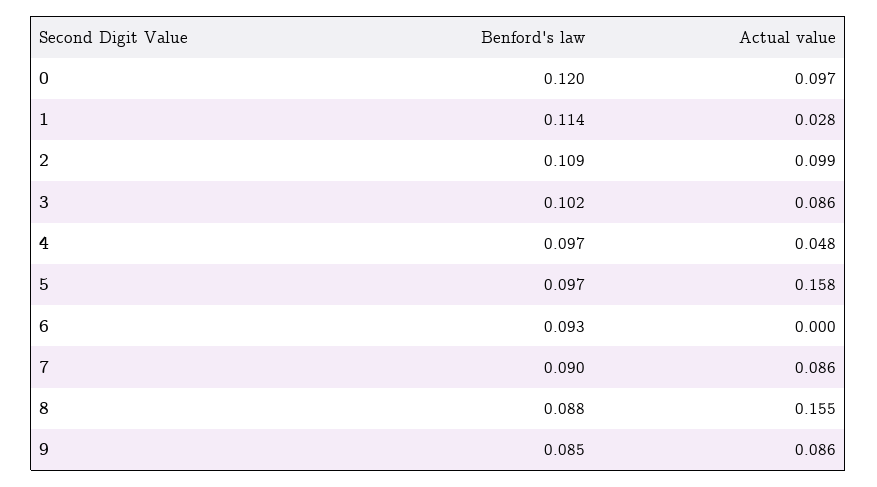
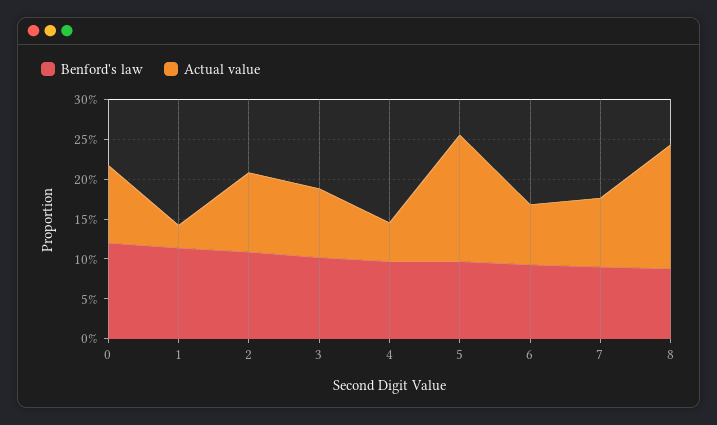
  {
    "Benford's law": {
      "0": 0.12,
      "1": 0.114,
      "2": 0.109,
      "3": 0.102,
      "4": 0.097,
      "5": 0.097,
      "6": 0.093,
      "7": 0.09,
-     "8": 0.088,
+     "8": 0.088
-     "9": 0.085
    },
    "Actual value": {
      "0": 0.097,
      "1": 0.028,
      "2": 0.099,
      "3": 0.086,
      "4": 0.048,
      "5": 0.158,
-     "6": 0,
+     "6": 0.075,
      "7": 0.086,
-     "8": 0.155,
+     "8": 0.155
-     "9": 0.086
    }
  }

